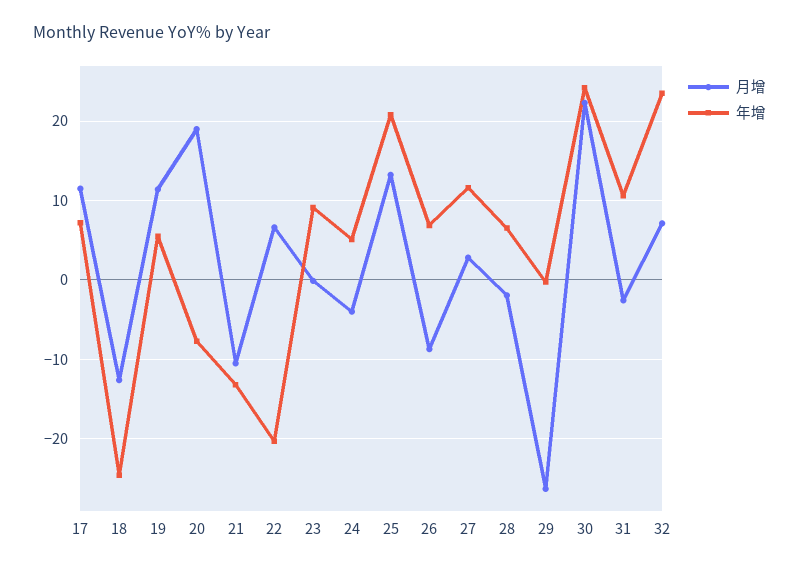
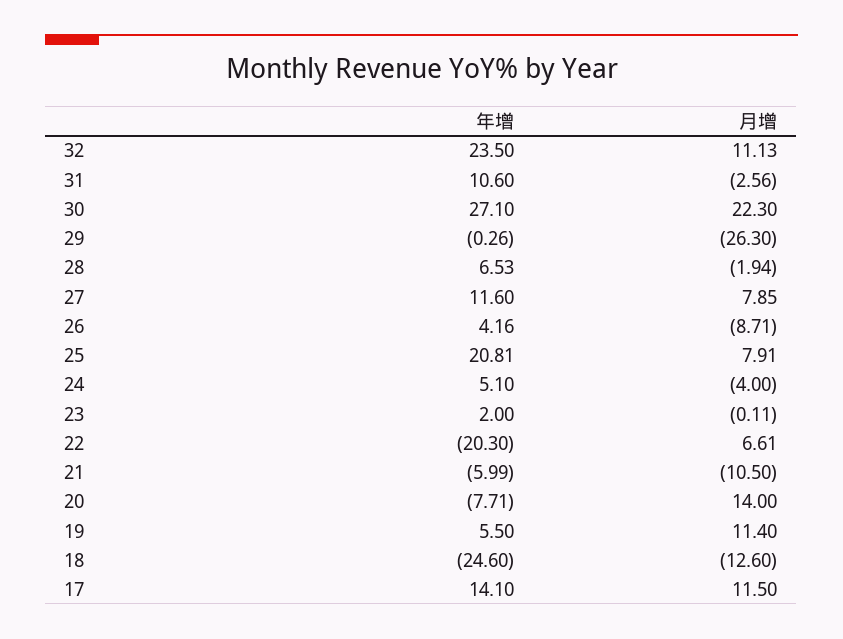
  {
    "月增": {
      "17": 11.5,
      "18": -12.6,
      "19": 11.4,
-     "20": 19,
+     "20": 14,
      "21": -10.5,
      "22": 6.61,
      "23": -0.11,
      "24": -4,
-     "25": 13,
+     "25": 7.91,
      "26": -8.71,
-     "27": 3,
+     "27": 7.85,
      "28": -1.94,
      "29": -26.3,
      "30": 22.3,
      "31": -2.56,
-     "32": 7
+     "32": 11.13
    },
    "年增": {
-     "17": 7,
+     "17": 14.1,
      "18": -24.6,
      "19": 5.5,
      "20": -7.71,
-     "21": -13,
+     "21": -5.99,
      "22": -20.3,
-     "23": 9,
+     "23": 2,
      "24": 5.1,
      "25": 20.81,
-     "26": 7,
+     "26": 4.16,
      "27": 11.6,
      "28": 6.53,
      "29": -0.26,
-     "30": 24,
+     "30": 27.1,
      "31": 10.6,
      "32": 23.5
    }
  }

